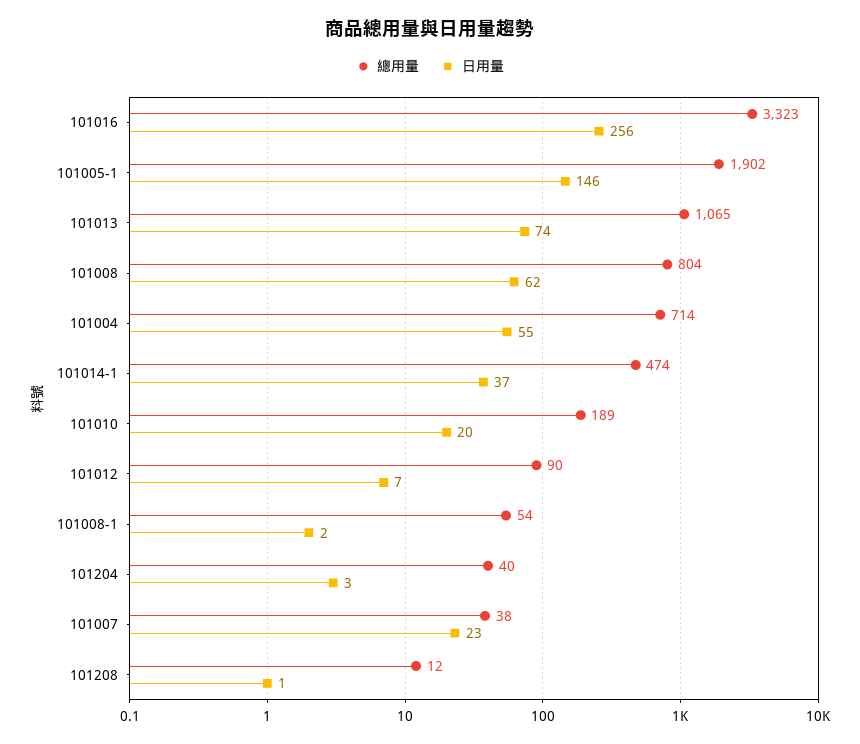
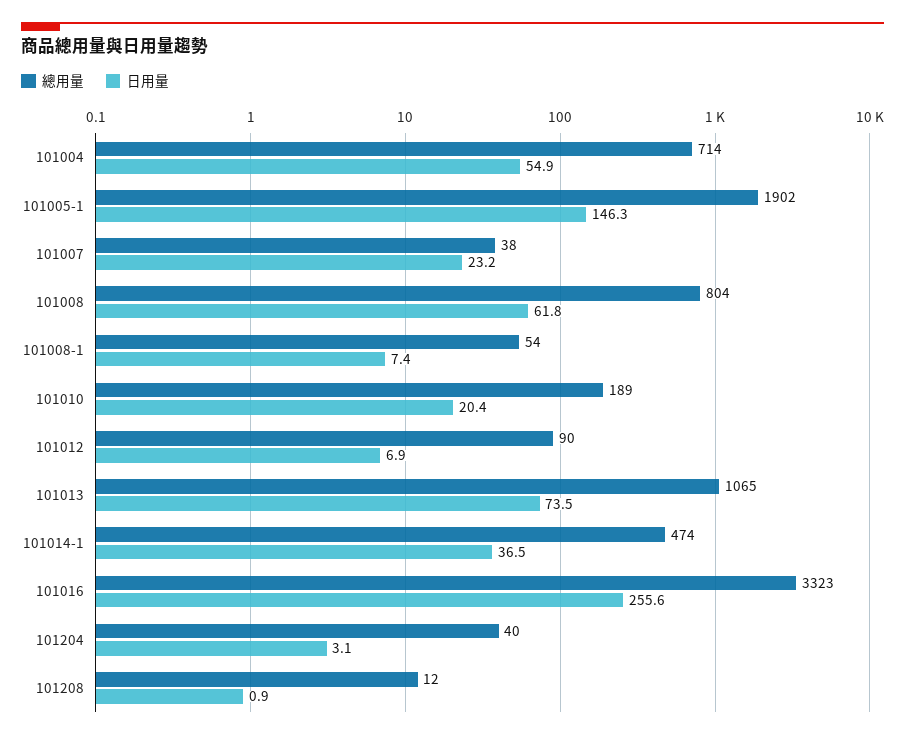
  {
    "總用量": {
      "101016": 3323,
      "101005-1": 1902,
      "101013": 1065,
      "101008": 804,
      "101004": 714,
      "101014-1": 474,
      "101010": 189,
      "101012": 90,
      "101008-1": 54,
      "101204": 40,
      "101007": 38,
      "101208": 12
    },
    "日用量": {
      "101016": 255.6,
      "101005-1": 146.3,
      "101013": 73.5,
      "101008": 61.8,
      "101004": 54.9,
      "101014-1": 36.5,
      "101010": 20.4,
      "101012": 6.9,
-     "101008-1": 2,
+     "101008-1": 7.4,
      "101204": 3.1,
      "101007": 23.2,
      "101208": 0.9
    }
  }

